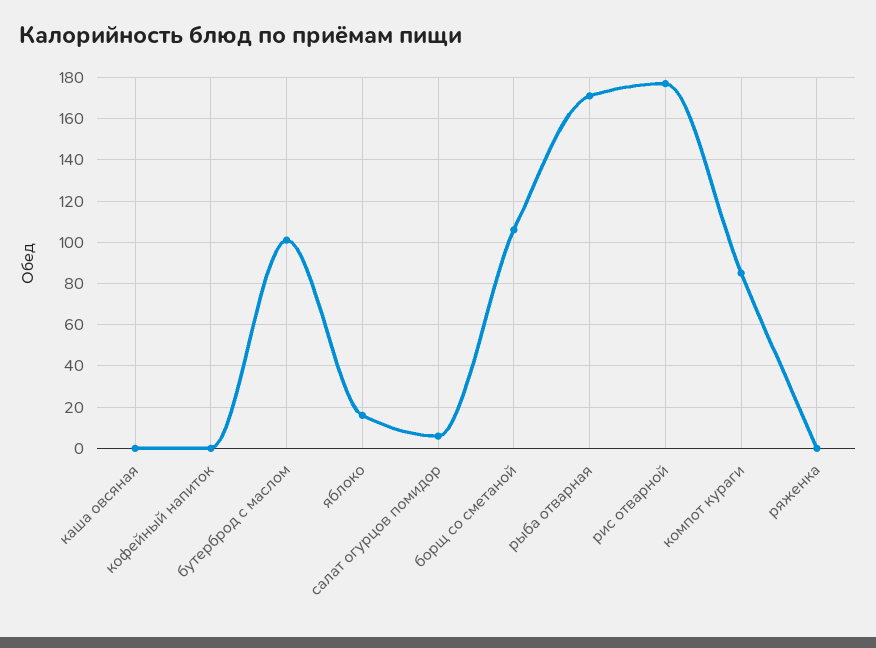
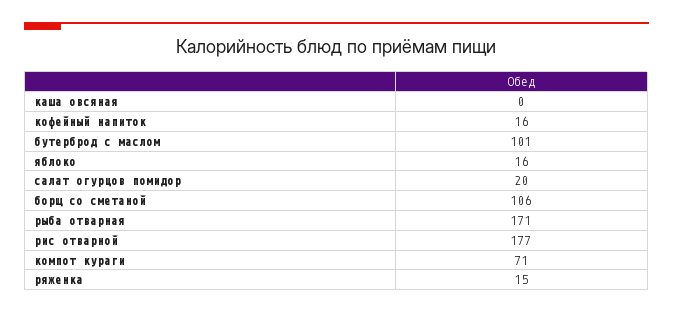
  {
    "каша овсяная": 0,
-   "кофейный напиток": 0,
+   "кофейный напиток": 16,
    "бутерброд с маслом": 101,
    "яблоко": 16,
-   "салат огурцов помидор": 5,
+   "салат огурцов помидор": 20,
    "борщ со сметаной": 106,
    "рыба отварная": 171,
    "рис отварной": 177,
-   "компот кураги": 85,
+   "компот кураги": 71,
-   "ряженка": 0
+   "ряженка": 15
  }

